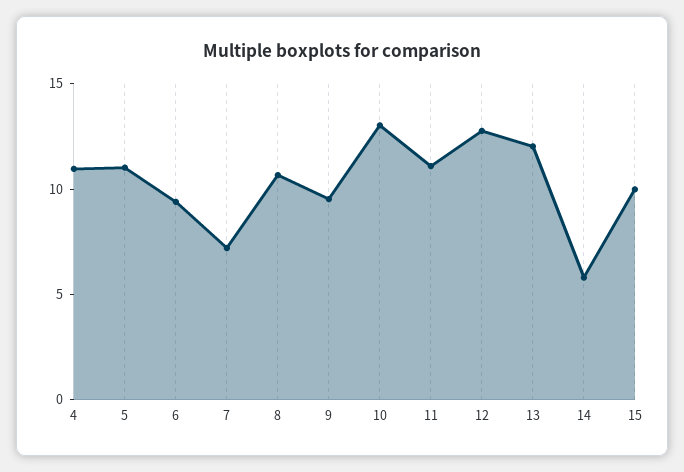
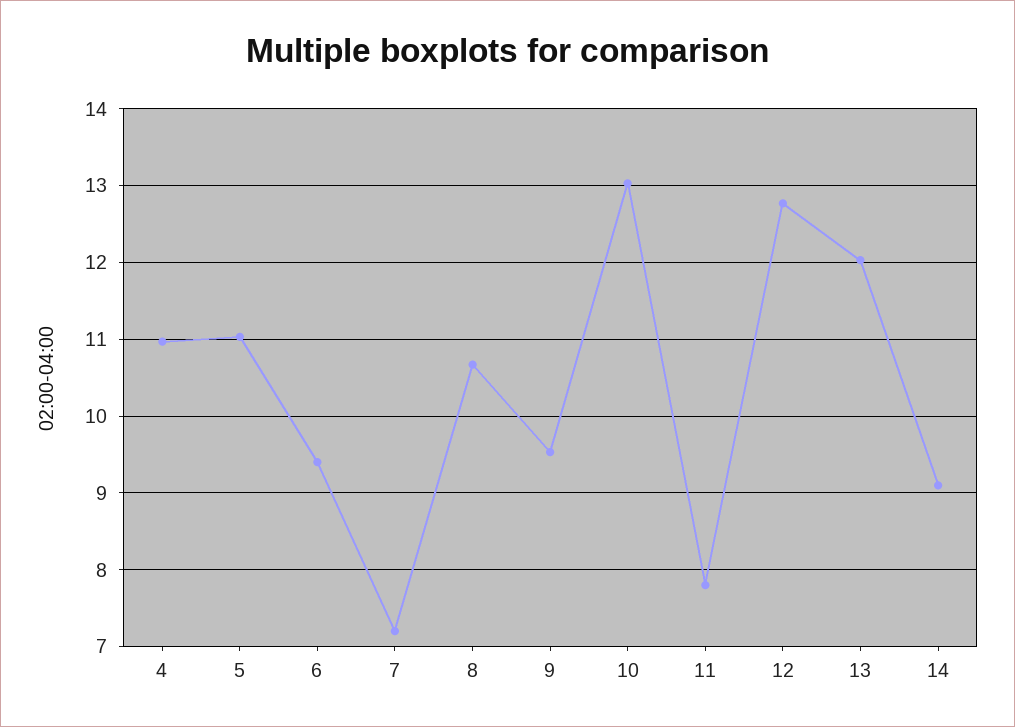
  {
    "4": 11,
    "5": 11,
    "6": 9.4,
    "7": 7.2,
    "8": 10.7,
    "9": 9.5,
    "10": 13,
-   "11": 11,
+   "11": 7.8,
    "12": 12.8,
    "13": 12,
-   "14": 6,
+   "14": 9.1
-   "15": 10
  }

